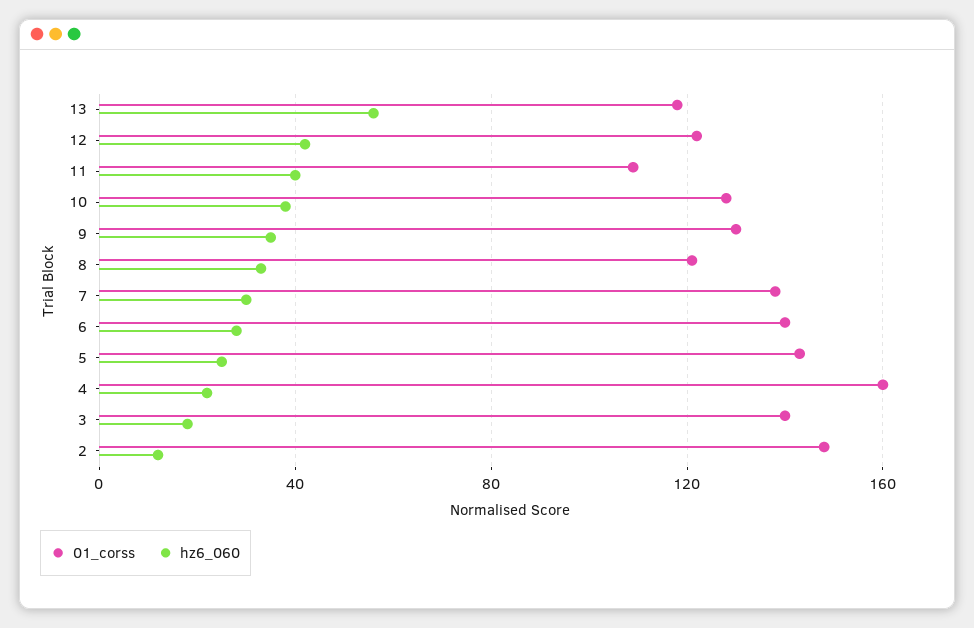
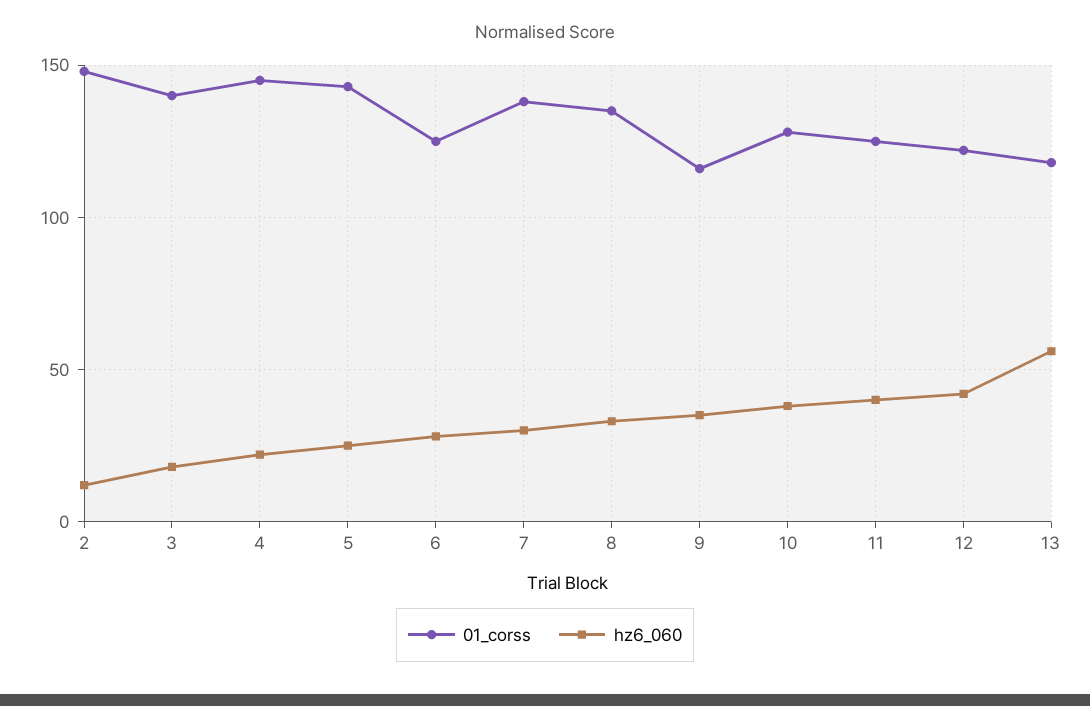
  {
    "01_corss": {
      "13": 120,
      "12": 120,
-     "11": 110,
+     "11": 125,
      "10": 130,
-     "9": 130,
+     "9": 115,
-     "8": 120,
+     "8": 135,
      "7": 140,
-     "6": 140,
+     "6": 125,
      "5": 145,
-     "4": 160,
+     "4": 145,
      "3": 140,
      "2": 150
    },
    "hz6_060": {
      "13": 55,
      "12": 40,
      "11": 40,
      "10": 40,
      "9": 35,
      "8": 35,
      "7": 30,
      "6": 30,
      "5": 25,
      "4": 20,
      "3": 20,
      "2": 10
    }
  }

